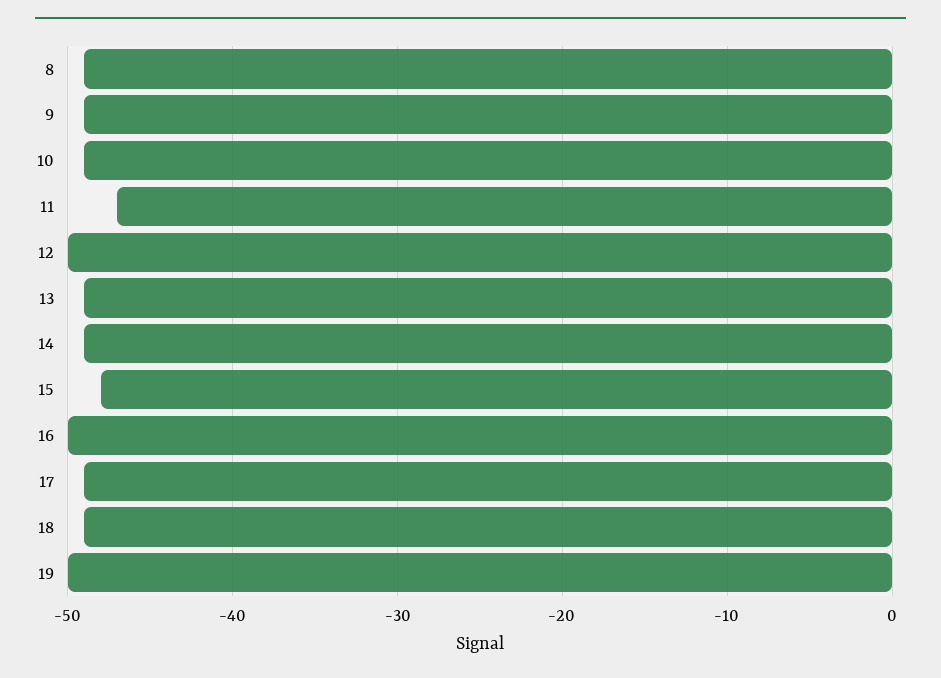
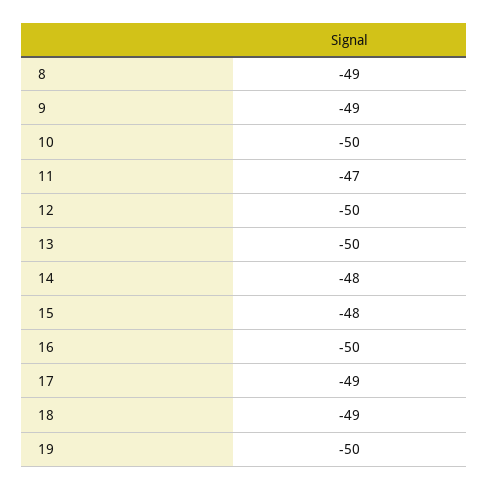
  {
    "8": -49,
    "9": -49,
-   "10": -49,
+   "10": -50,
    "11": -47,
    "12": -50,
-   "13": -49,
+   "13": -50,
-   "14": -49,
+   "14": -48,
    "15": -48,
    "16": -50,
    "17": -49,
    "18": -49,
    "19": -50
  }

